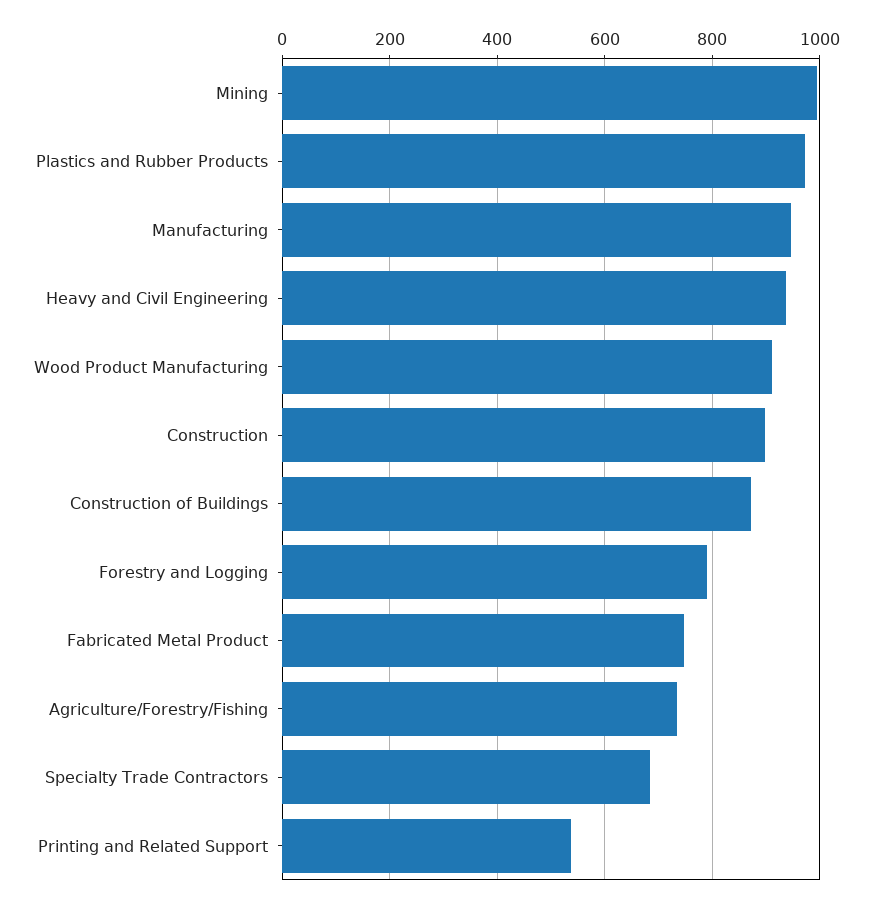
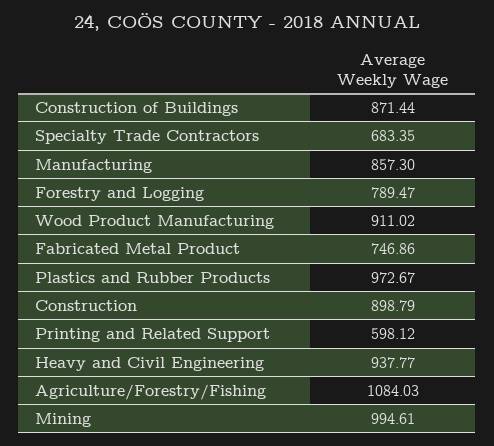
  {
    "Mining": 994.61,
    "Plastics and Rubber Products": 972.67,
-   "Manufacturing": 940,
+   "Manufacturing": 857.3,
    "Heavy and Civil Engineering": 937.77,
    "Wood Product Manufacturing": 911.02,
    "Construction": 898.79,
    "Construction of Buildings": 871.44,
    "Forestry and Logging": 789.47,
    "Fabricated Metal Product": 746.86,
-   "Agriculture/Forestry/Fishing": 740,
+   "Agriculture/Forestry/Fishing": 1084.03,
    "Specialty Trade Contractors": 683.35,
-   "Printing and Related Support": 540
+   "Printing and Related Support": 598.12
  }

